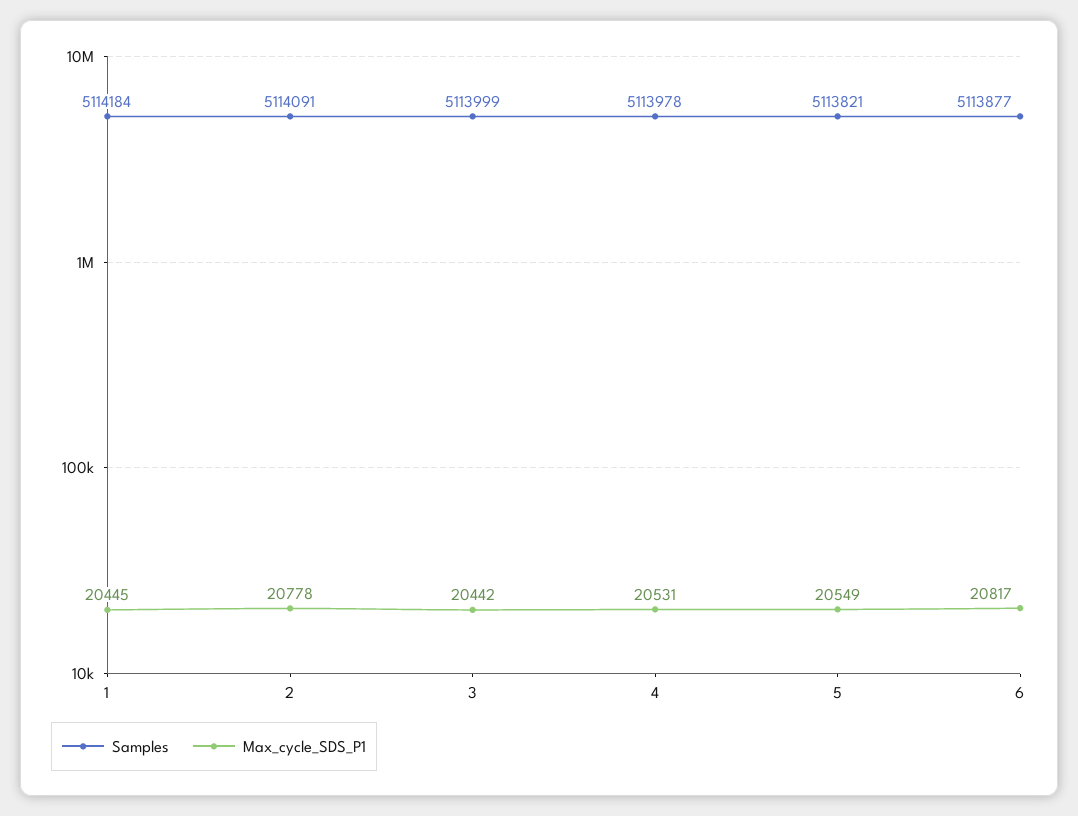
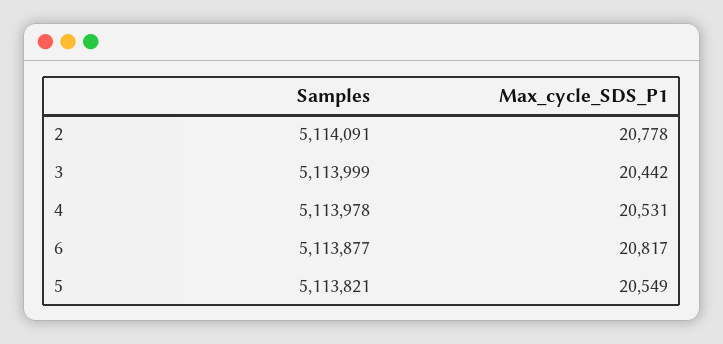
  {
    "Samples": {
-     "1": 5114184,
      "2": 5114091,
      "3": 5113999,
      "4": 5113978,
      "5": 5113821,
      "6": 5113877
    },
    "Max_cycle_SDS_P1": {
-     "1": 20445,
      "2": 20778,
      "3": 20442,
      "4": 20531,
      "5": 20549,
      "6": 20817
    }
  }

